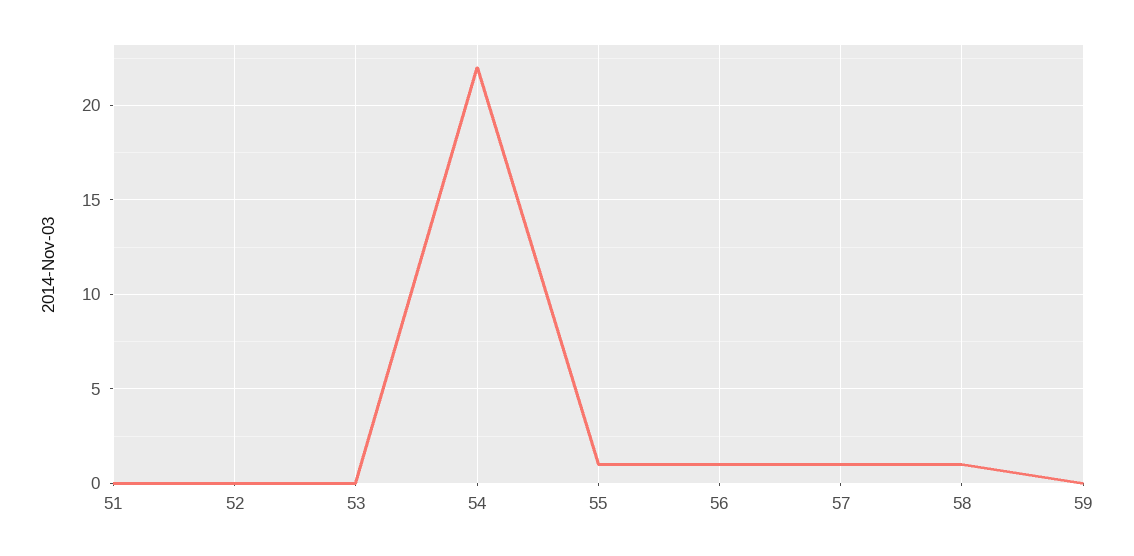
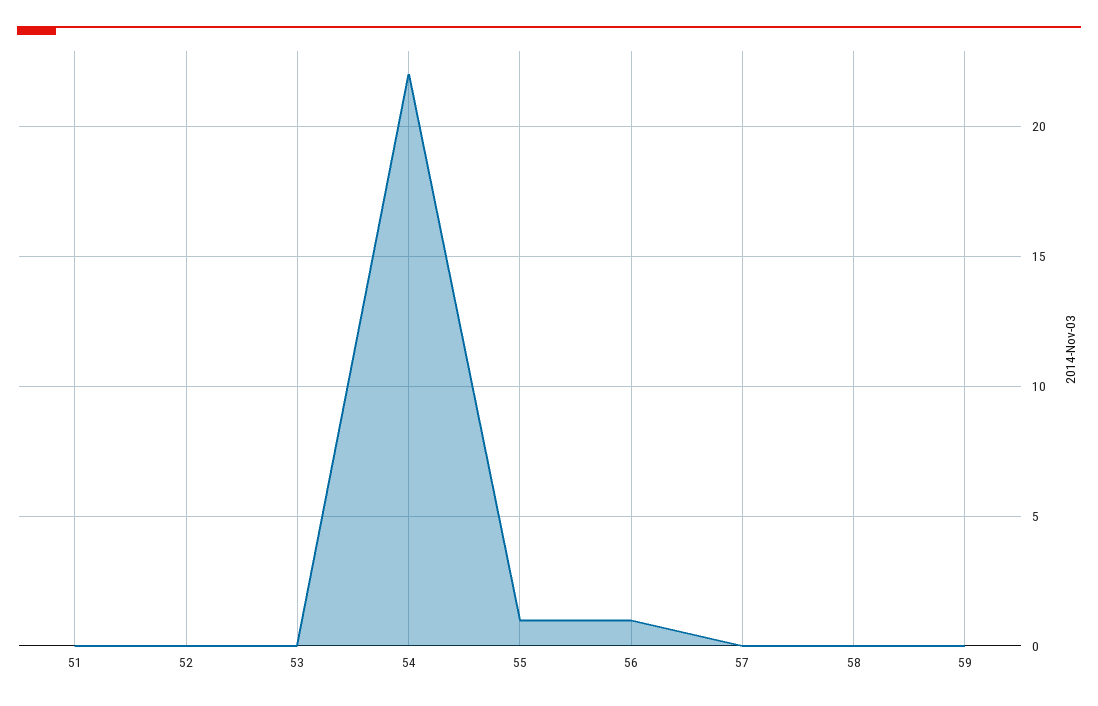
  {
    "51": 0,
    "52": 0,
    "53": 0,
    "54": 22,
    "55": 1,
    "56": 1,
-   "57": 1,
+   "57": 0,
-   "58": 1,
+   "58": 0,
    "59": 0
  }

